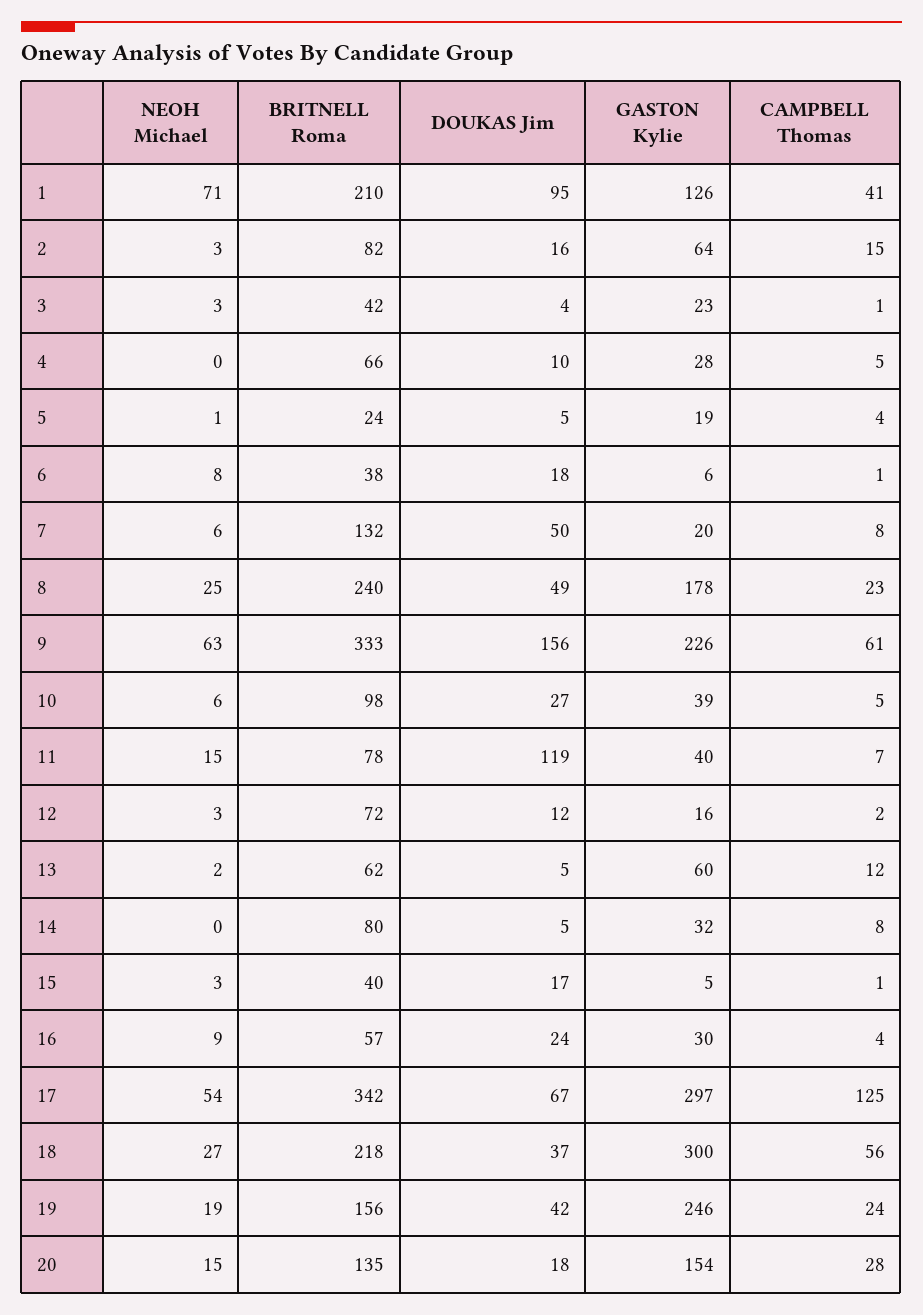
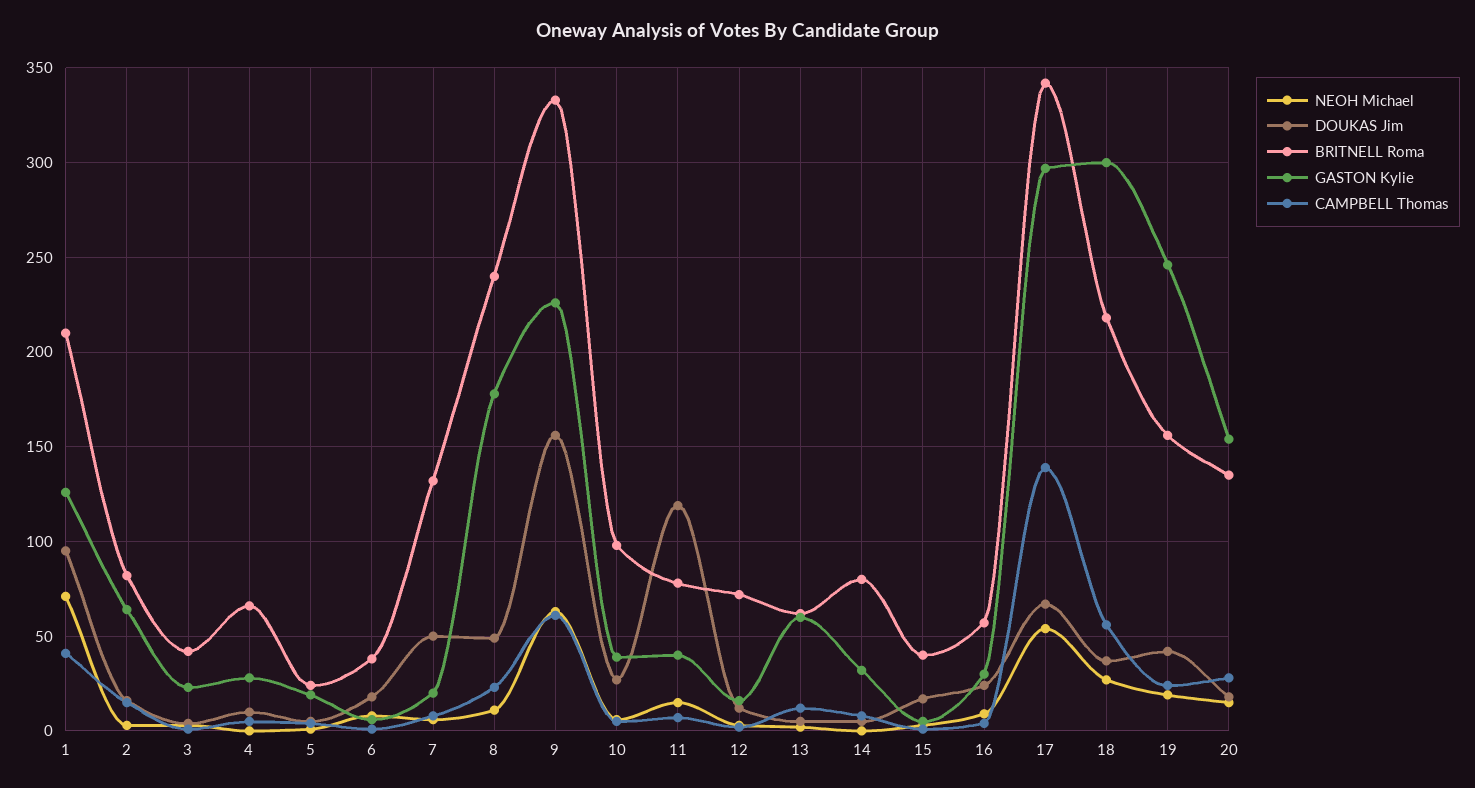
  {
    "NEOH Michael": {
      "1": 71,
      "2": 3,
      "3": 3,
      "4": 0,
      "5": 1,
      "6": 8,
      "7": 6,
-     "8": 25,
+     "8": 10,
      "9": 63,
      "10": 6,
      "11": 15,
      "12": 3,
      "13": 2,
      "14": 0,
      "15": 3,
      "16": 9,
      "17": 54,
      "18": 27,
      "19": 19,
      "20": 15
    },
    "BRITNELL Roma": {
      "1": 210,
      "2": 82,
      "3": 42,
      "4": 66,
      "5": 24,
      "6": 38,
      "7": 132,
      "8": 240,
      "9": 333,
      "10": 98,
      "11": 78,
      "12": 72,
      "13": 62,
      "14": 80,
      "15": 40,
      "16": 57,
      "17": 342,
      "18": 218,
      "19": 156,
      "20": 135
    },
    "DOUKAS Jim": {
      "1": 95,
      "2": 16,
      "3": 4,
      "4": 10,
      "5": 5,
      "6": 18,
      "7": 50,
      "8": 49,
      "9": 156,
      "10": 27,
      "11": 119,
      "12": 12,
      "13": 5,
      "14": 5,
      "15": 17,
      "16": 24,
      "17": 67,
      "18": 37,
      "19": 42,
      "20": 18
    },
    "GASTON Kylie": {
      "1": 126,
      "2": 64,
      "3": 23,
      "4": 28,
      "5": 19,
      "6": 6,
      "7": 20,
      "8": 178,
      "9": 226,
      "10": 39,
      "11": 40,
      "12": 16,
      "13": 60,
      "14": 32,
      "15": 5,
      "16": 30,
      "17": 297,
      "18": 300,
      "19": 246,
      "20": 154
    },
    "CAMPBELL Thomas": {
      "1": 41,
      "2": 15,
      "3": 1,
      "4": 5,
      "5": 4,
      "6": 1,
      "7": 8,
      "8": 23,
      "9": 61,
      "10": 5,
      "11": 7,
      "12": 2,
      "13": 12,
      "14": 8,
      "15": 1,
      "16": 4,
-     "17": 125,
+     "17": 140,
      "18": 56,
      "19": 24,
      "20": 28
    }
  }

